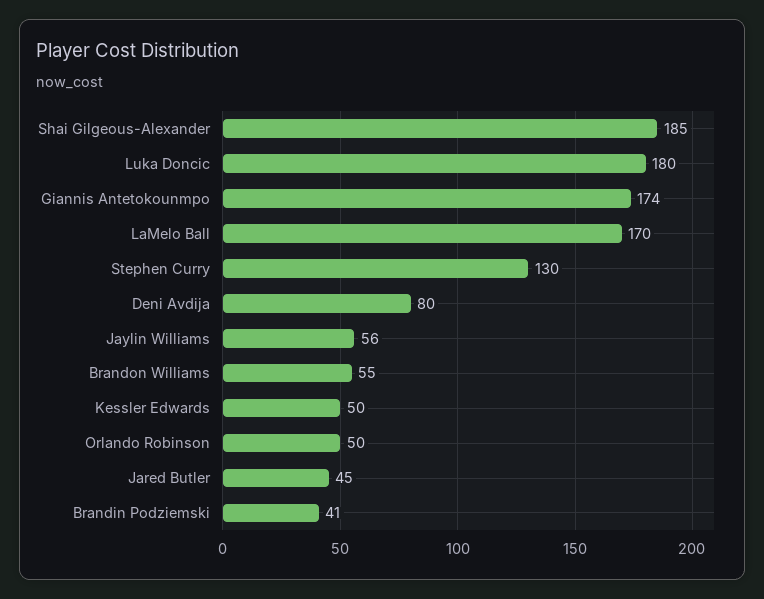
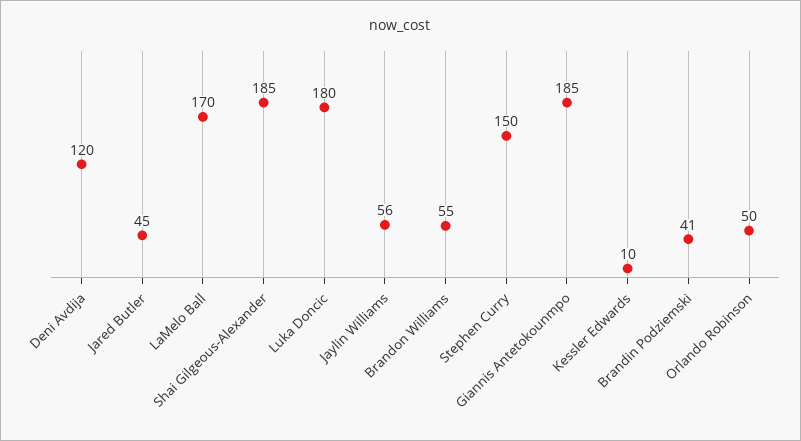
  {
    "Shai Gilgeous-Alexander": 185,
    "Luka Doncic": 180,
-   "Giannis Antetokounmpo": 174,
+   "Giannis Antetokounmpo": 185,
    "LaMelo Ball": 170,
-   "Stephen Curry": 130,
+   "Stephen Curry": 150,
-   "Deni Avdija": 80,
+   "Deni Avdija": 120,
    "Jaylin Williams": 56,
    "Brandon Williams": 55,
-   "Kessler Edwards": 50,
+   "Kessler Edwards": 10,
    "Orlando Robinson": 50,
    "Jared Butler": 45,
    "Brandin Podziemski": 41
  }

